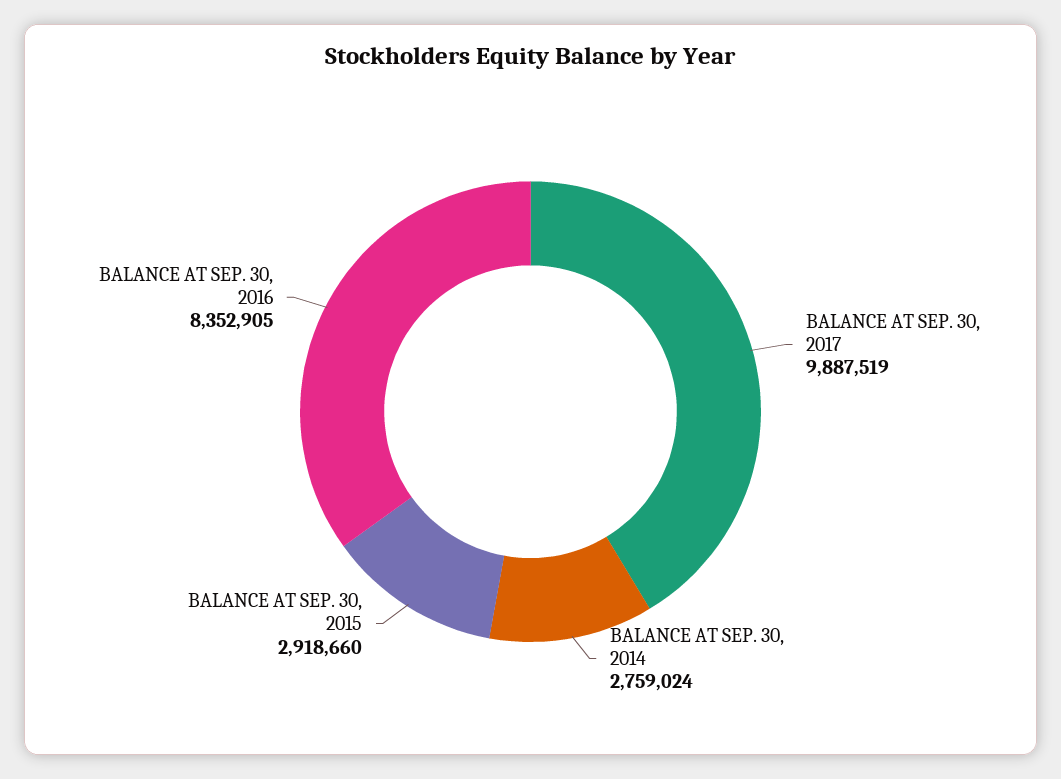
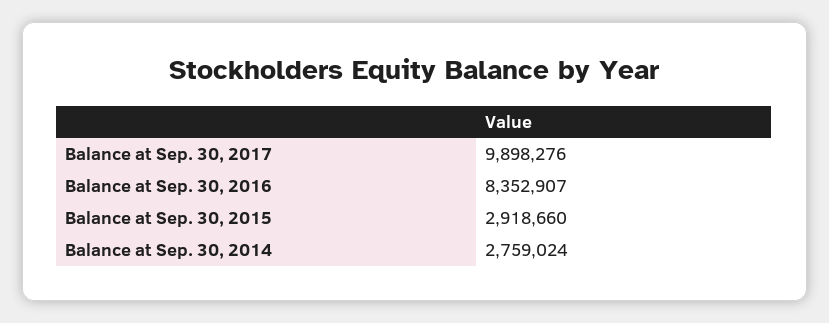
  {
-   "BALANCE AT SEP. 30, 2017": 9887519,
+   "BALANCE AT SEP. 30, 2017": 9898276,
    "BALANCE AT SEP. 30, 2014": 2759024,
    "BALANCE AT SEP. 30, 2015": 2918660,
-   "BALANCE AT SEP. 30, 2016": 8352905
+   "BALANCE AT SEP. 30, 2016": 8352907
  }

